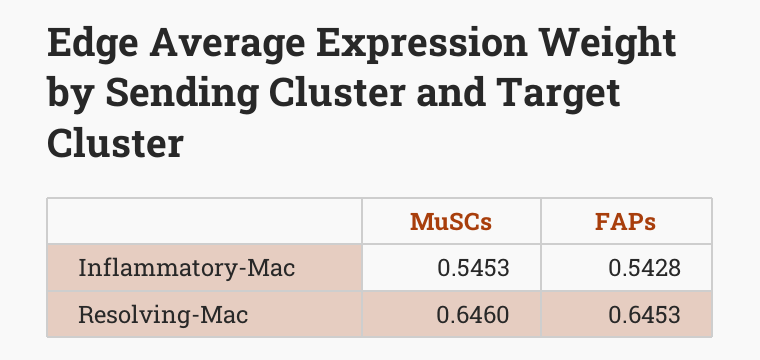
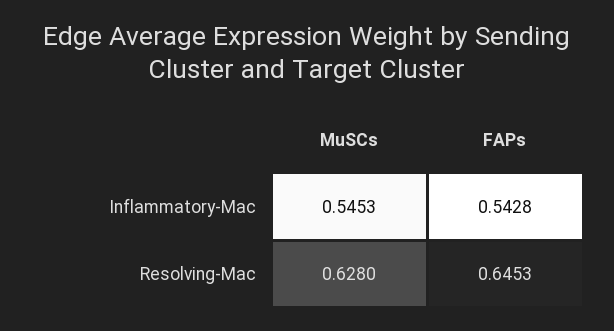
  {
    "MuSCs": {
      "Inflammatory-Mac": 0.5453,
-     "Resolving-Mac": 0.646
+     "Resolving-Mac": 0.628
    },
    "FAPs": {
      "Inflammatory-Mac": 0.5428,
      "Resolving-Mac": 0.6453
    }
  }

